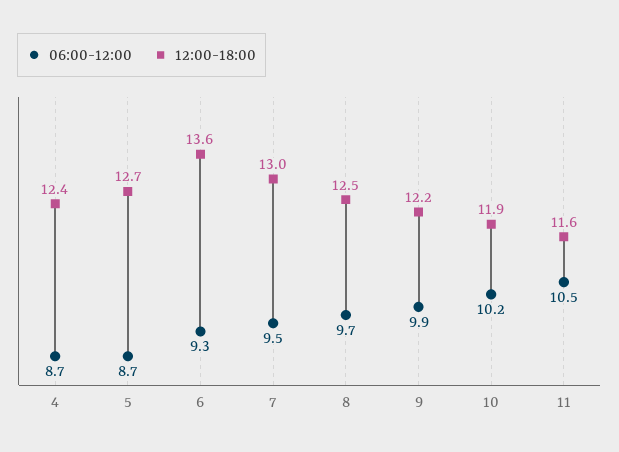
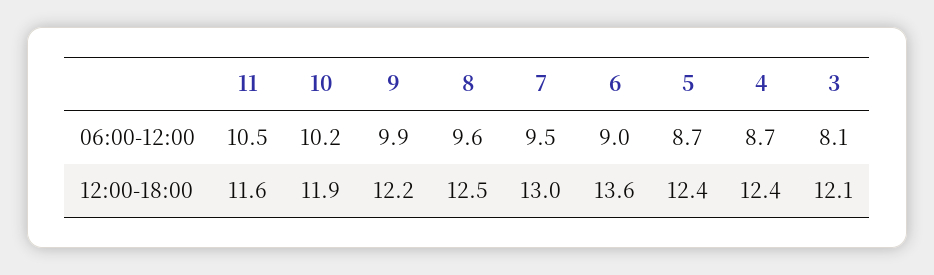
  {
    "06:00-12:00": {
      "4": 8.7,
      "5": 8.7,
-     "6": 9.3,
+     "6": 9,
      "7": 9.5,
-     "8": 9.7,
+     "8": 9.6,
      "9": 9.9,
      "10": 10.2,
-     "11": 10.5
+     "11": 10.5,
+     "3": 8.1
    },
    "12:00-18:00": {
      "4": 12.4,
-     "5": 12.7,
+     "5": 12.4,
      "6": 13.6,
      "7": 13,
      "8": 12.5,
      "9": 12.2,
      "10": 11.9,
-     "11": 11.6
+     "11": 11.6,
+     "3": 12.1
    }
  }

